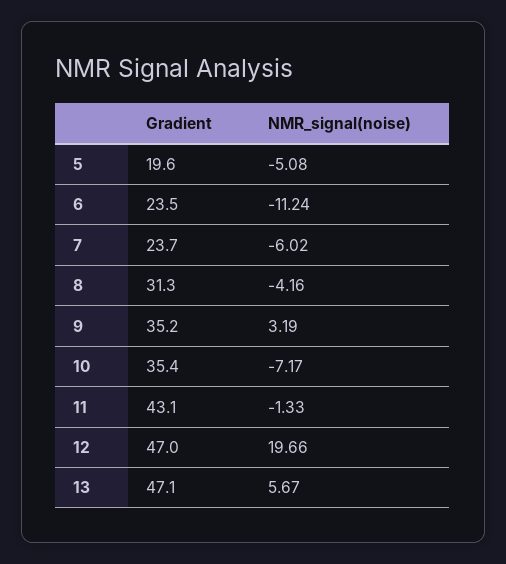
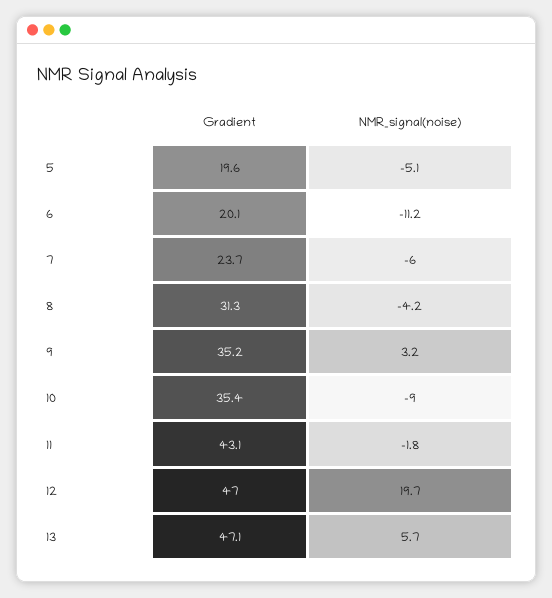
  {
    "Gradient": {
      "5": 19.6,
-     "6": 23.5,
+     "6": 20.1,
      "7": 23.7,
      "8": 31.3,
      "9": 35.2,
      "10": 35.4,
      "11": 43.1,
      "12": 47,
      "13": 47.1
    },
    "NMR_signal(noise)": {
      "5": -5.08,
      "6": -11.24,
      "7": -6.02,
      "8": -4.16,
      "9": 3.19,
-     "10": -7.17,
+     "10": -9,
-     "11": -1.33,
+     "11": -1.8,
      "12": 19.66,
      "13": 5.67
    }
  }

